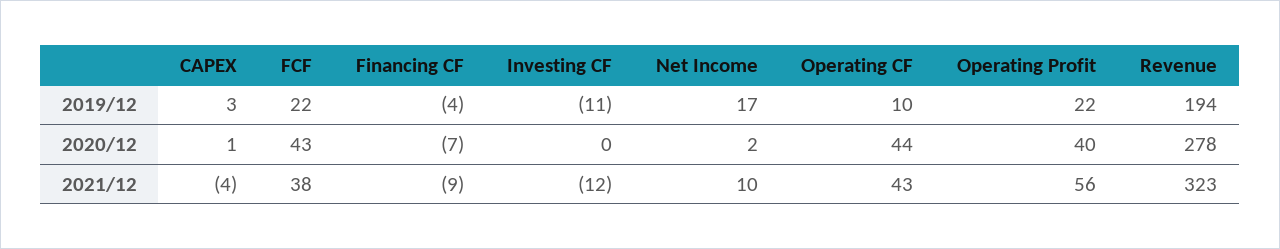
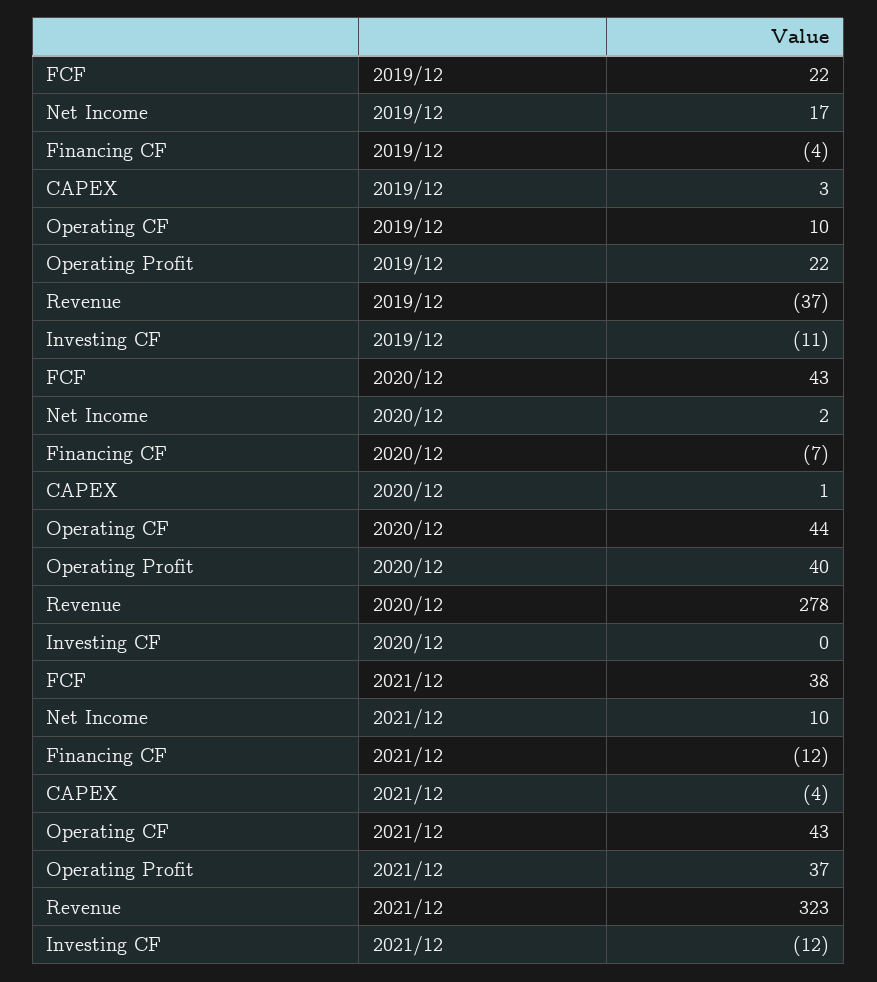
  {
    "CAPEX": {
      "2019/12": 3,
      "2020/12": 1,
      "2021/12": -4
    },
    "FCF": {
      "2019/12": 22,
      "2020/12": 43,
      "2021/12": 38
    },
    "Financing CF": {
      "2019/12": -4,
      "2020/12": -7,
-     "2021/12": -9
+     "2021/12": -12
    },
    "Investing CF": {
      "2019/12": -11,
      "2020/12": 0,
      "2021/12": -12
    },
    "Net Income": {
      "2019/12": 17,
      "2020/12": 2,
      "2021/12": 10
    },
    "Operating CF": {
      "2019/12": 10,
      "2020/12": 44,
      "2021/12": 43
    },
    "Operating Profit": {
      "2019/12": 22,
      "2020/12": 40,
-     "2021/12": 56
+     "2021/12": 37
    },
    "Revenue": {
-     "2019/12": 194,
+     "2019/12": -37,
      "2020/12": 278,
      "2021/12": 323
    }
  }

